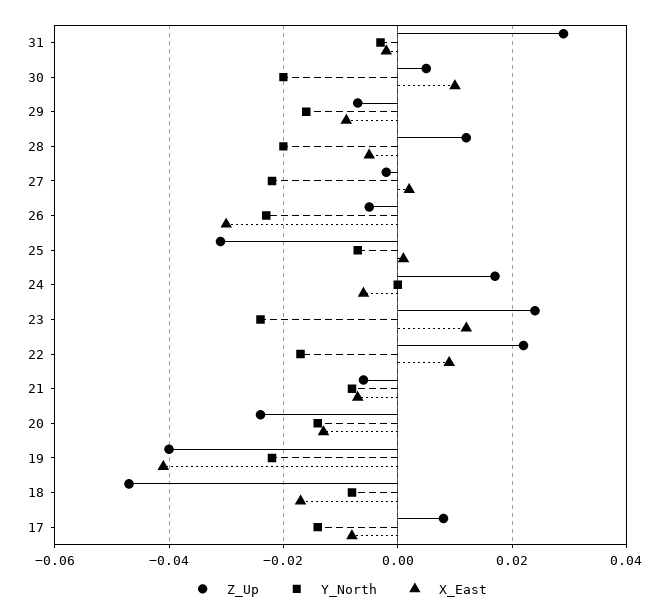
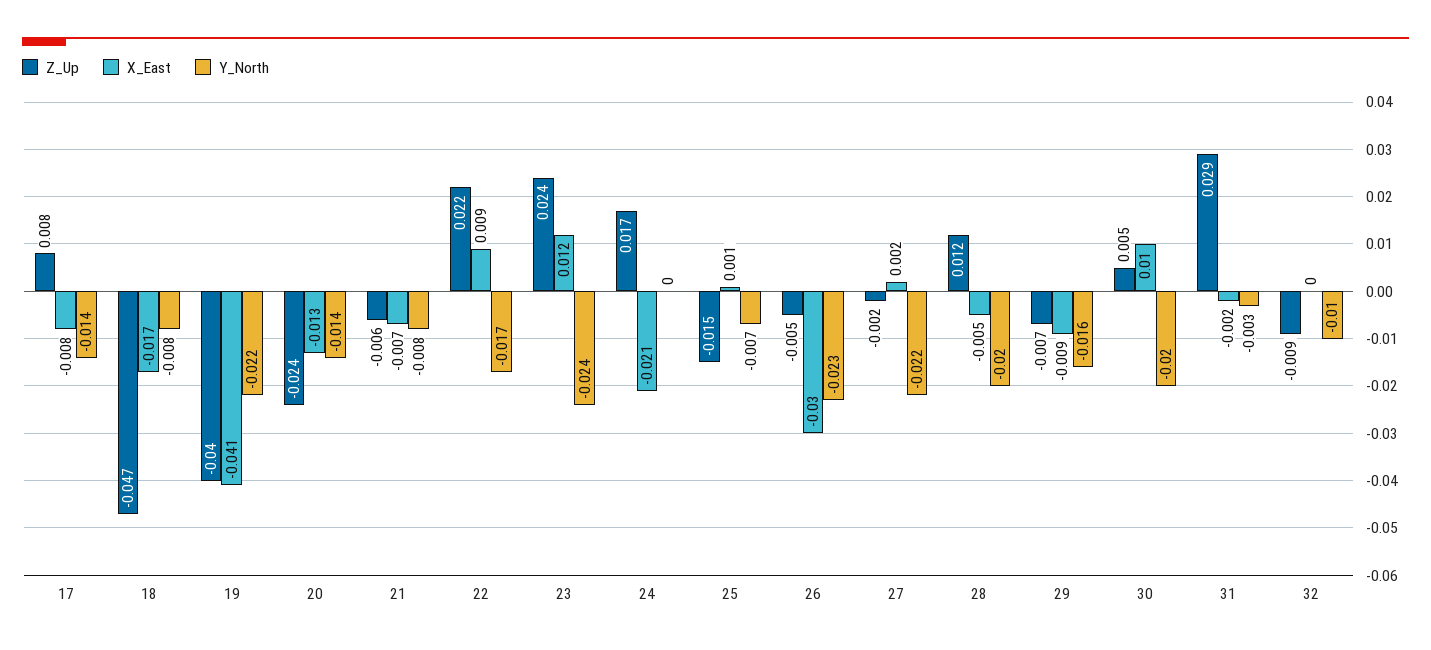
  {
    "Z_Up": {
      "31": 0.029,
      "30": 0.005,
      "29": -0.007,
      "28": 0.012,
      "27": -0.002,
      "26": -0.005,
-     "25": -0.03,
+     "25": -0.015,
      "24": 0.017,
      "23": 0.024,
      "22": 0.022,
      "21": -0.006,
      "20": -0.024,
      "19": -0.04,
      "18": -0.047,
-     "17": 0.008
+     "17": 0.008,
+     "32": -0.009
    },
    "Y_North": {
      "31": -0.003,
      "30": -0.02,
      "29": -0.016,
      "28": -0.02,
      "27": -0.022,
      "26": -0.023,
      "25": -0.007,
      "24": 0,
      "23": -0.024,
      "22": -0.017,
      "21": -0.008,
      "20": -0.014,
      "19": -0.022,
      "18": -0.008,
-     "17": -0.014
+     "17": -0.014,
+     "32": -0.01
    },
    "X_East": {
      "31": -0.002,
      "30": 0.01,
      "29": -0.009,
      "28": -0.005,
      "27": 0.002,
      "26": -0.03,
      "25": 0.001,
-     "24": -0.005,
+     "24": -0.021,
      "23": 0.012,
      "22": 0.009,
      "21": -0.007,
      "20": -0.013,
      "19": -0.041,
      "18": -0.017,
-     "17": -0.008
+     "17": -0.008,
+     "32": 0
    }
  }

